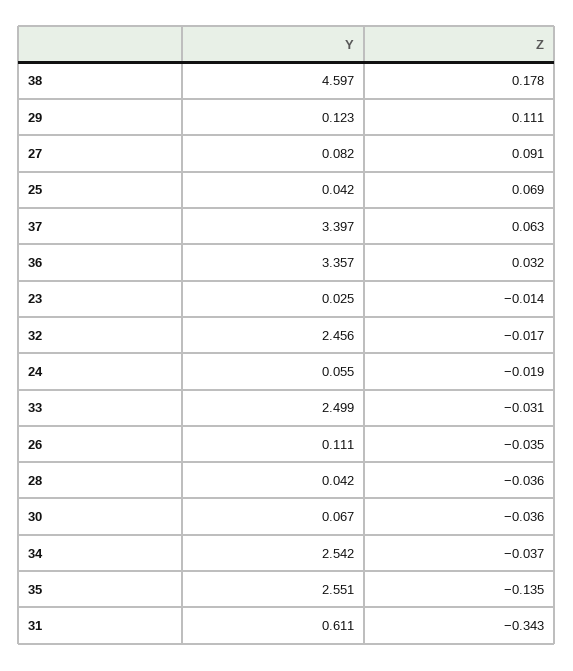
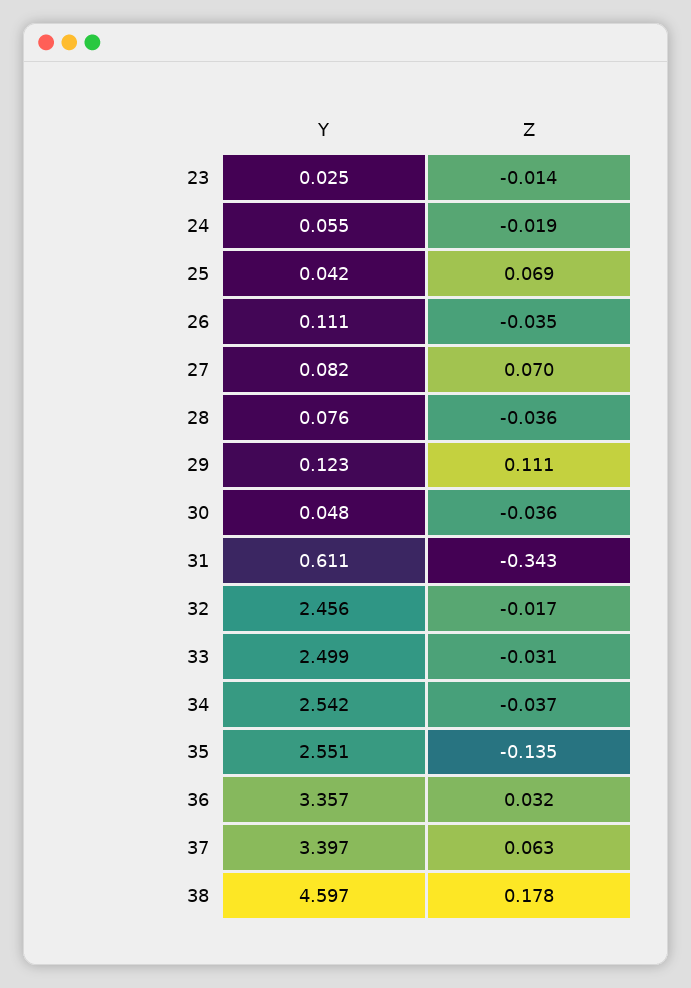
  {
    "Y": {
      "38": 4.597,
      "29": 0.123,
      "27": 0.082,
      "25": 0.042,
      "37": 3.397,
      "36": 3.357,
      "23": 0.025,
      "32": 2.456,
      "24": 0.055,
      "33": 2.499,
      "26": 0.111,
-     "28": 0.042,
+     "28": 0.076,
-     "30": 0.067,
+     "30": 0.048,
      "34": 2.542,
      "35": 2.551,
      "31": 0.611
    },
    "Z": {
      "38": 0.178,
      "29": 0.111,
-     "27": 0.091,
+     "27": 0.07,
      "25": 0.069,
      "37": 0.063,
      "36": 0.032,
      "23": -0.014,
      "32": -0.017,
      "24": -0.019,
      "33": -0.031,
      "26": -0.035,
      "28": -0.036,
      "30": -0.036,
      "34": -0.037,
      "35": -0.135,
      "31": -0.343
    }
  }

